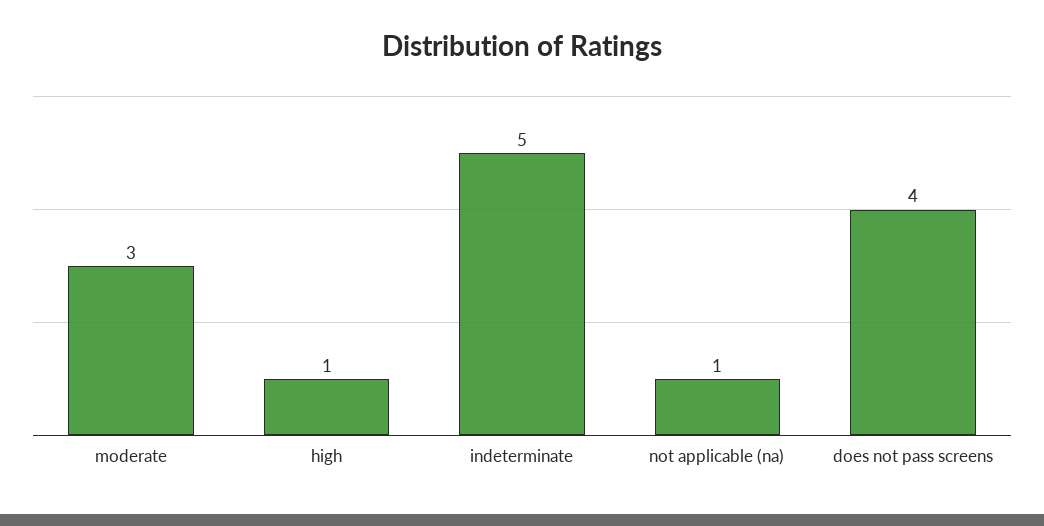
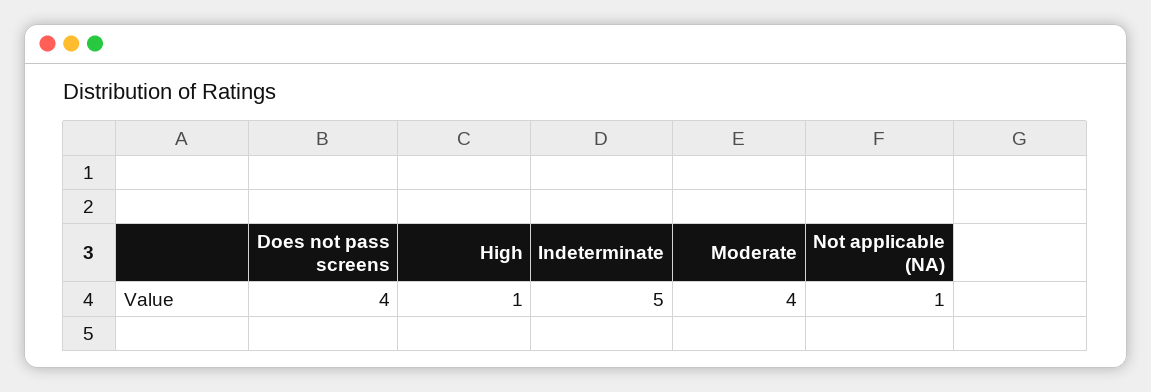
  {
-   "moderate": 3,
+   "moderate": 4,
    "high": 1,
    "indeterminate": 5,
    "not applicable (na)": 1,
    "does not pass screens": 4
  }

